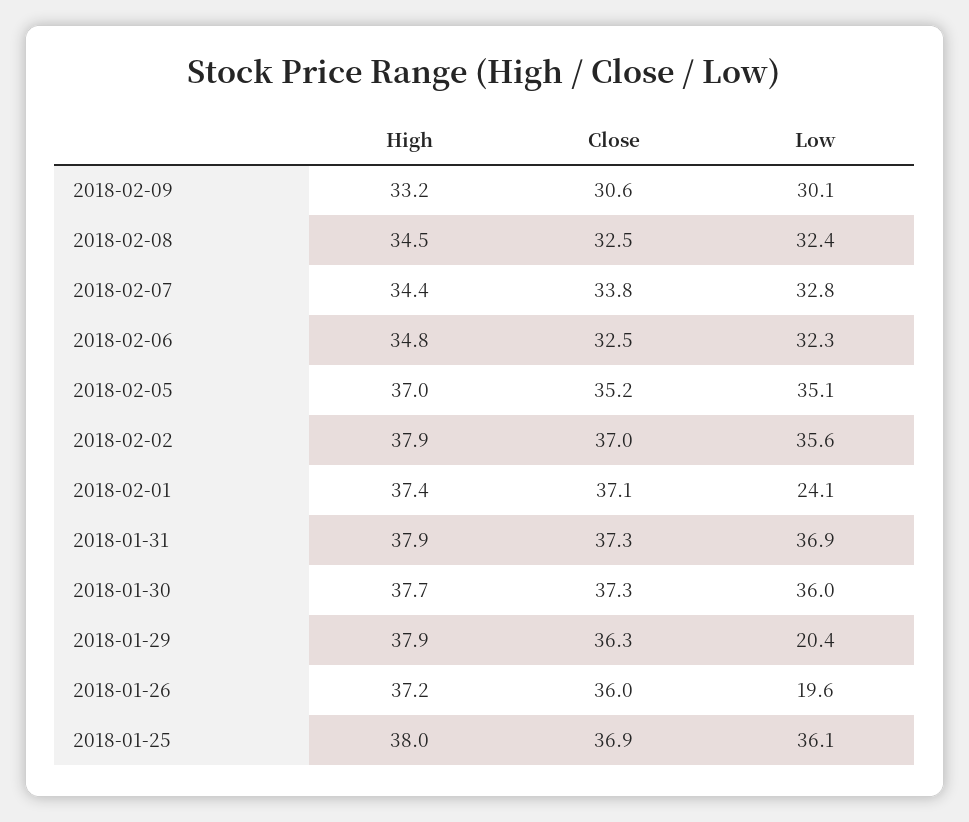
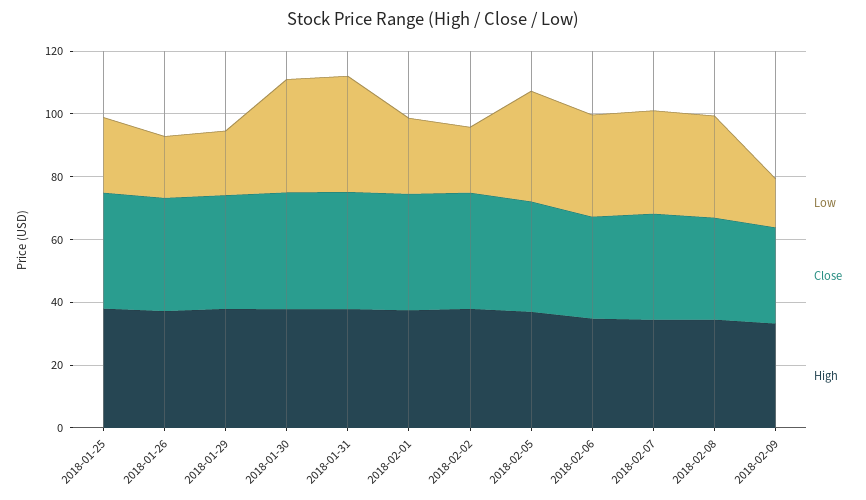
  {
    "High": {
      "2018-02-09": 33.2,
      "2018-02-08": 34.5,
      "2018-02-07": 34.4,
      "2018-02-06": 34.8,
      "2018-02-05": 37,
      "2018-02-02": 37.9,
      "2018-02-01": 37.4,
      "2018-01-31": 37.9,
      "2018-01-30": 37.7,
      "2018-01-29": 37.9,
      "2018-01-26": 37.2,
      "2018-01-25": 38
    },
    "Close": {
      "2018-02-09": 30.6,
      "2018-02-08": 32.5,
      "2018-02-07": 33.8,
      "2018-02-06": 32.5,
      "2018-02-05": 35.2,
      "2018-02-02": 37,
      "2018-02-01": 37.1,
      "2018-01-31": 37.3,
      "2018-01-30": 37.3,
      "2018-01-29": 36.3,
      "2018-01-26": 36,
      "2018-01-25": 36.9
    },
    "Low": {
-     "2018-02-09": 30.1,
+     "2018-02-09": 15,
      "2018-02-08": 32.4,
      "2018-02-07": 32.8,
      "2018-02-06": 32.3,
      "2018-02-05": 35.1,
-     "2018-02-02": 35.6,
+     "2018-02-02": 20,
      "2018-02-01": 24.1,
      "2018-01-31": 36.9,
      "2018-01-30": 36,
      "2018-01-29": 20.4,
      "2018-01-26": 19.6,
-     "2018-01-25": 36.1
+     "2018-01-25": 25
    }
  }

